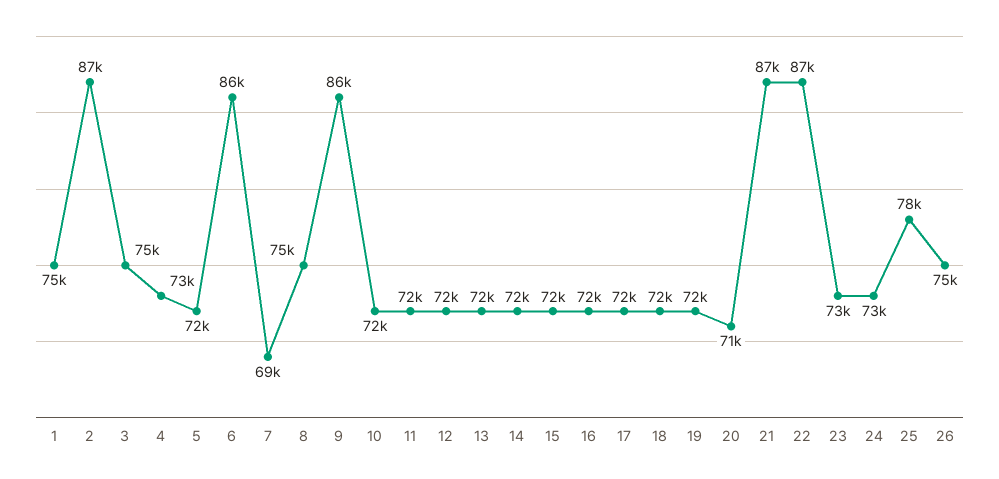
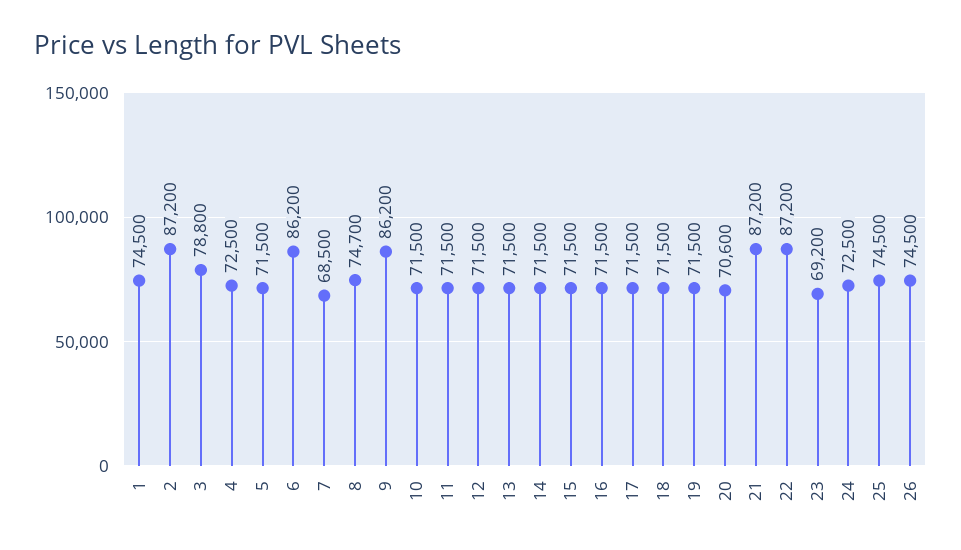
  {
    "1": 74500,
    "2": 87200,
-   "3": 75000,
+   "3": 78800,
    "4": 72500,
    "5": 71500,
    "6": 86200,
    "7": 68500,
    "8": 74700,
    "9": 86200,
    "10": 71500,
    "11": 71500,
    "12": 71500,
    "13": 71500,
    "14": 71500,
    "15": 71500,
    "16": 71500,
    "17": 71500,
    "18": 71500,
    "19": 71500,
    "20": 70600,
    "21": 87200,
    "22": 87200,
-   "23": 73000,
+   "23": 69200,
    "24": 72500,
-   "25": 78000,
+   "25": 74500,
    "26": 74500
  }

